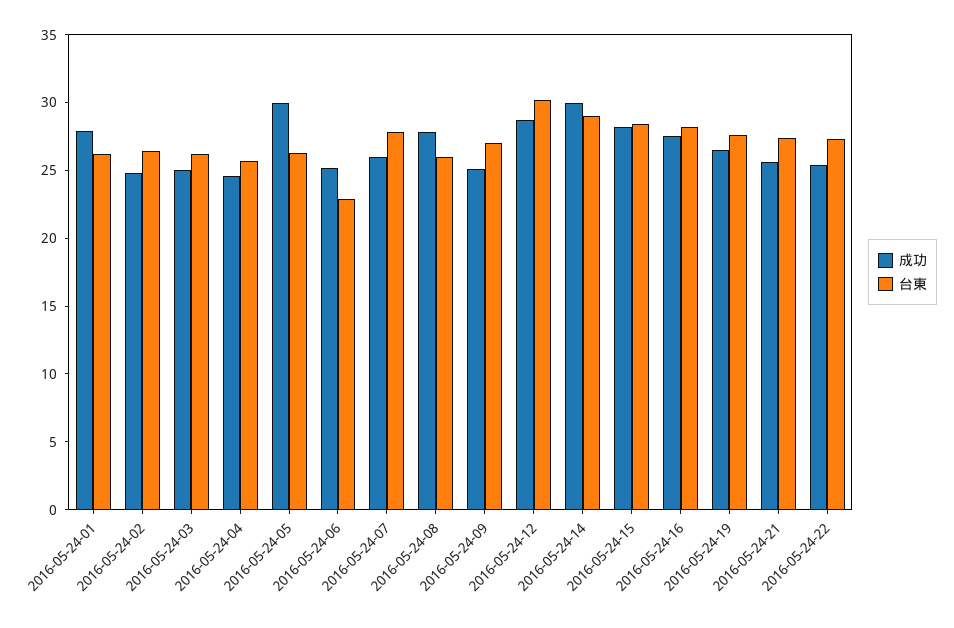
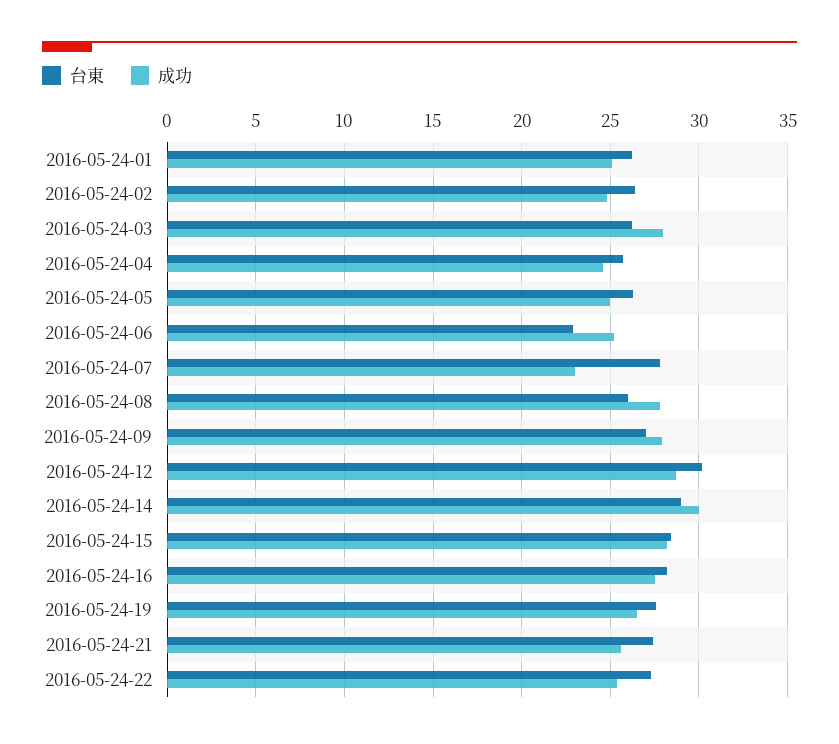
  {
    "成功": {
-     "2016-05-24-01": 28,
+     "2016-05-24-01": 25,
      "2016-05-24-02": 25,
-     "2016-05-24-03": 25,
+     "2016-05-24-03": 28,
      "2016-05-24-04": 24.5,
-     "2016-05-24-05": 30,
+     "2016-05-24-05": 25,
      "2016-05-24-06": 25,
-     "2016-05-24-07": 26,
+     "2016-05-24-07": 23,
      "2016-05-24-08": 28,
-     "2016-05-24-09": 25,
+     "2016-05-24-09": 28,
      "2016-05-24-12": 28.5,
      "2016-05-24-14": 30,
      "2016-05-24-15": 28,
      "2016-05-24-16": 27.5,
      "2016-05-24-19": 26.5,
      "2016-05-24-21": 25.5,
      "2016-05-24-22": 25.5
    },
    "台東": {
      "2016-05-24-01": 26,
      "2016-05-24-02": 26.5,
      "2016-05-24-03": 26,
      "2016-05-24-04": 25.5,
      "2016-05-24-05": 26.5,
      "2016-05-24-06": 23,
      "2016-05-24-07": 28,
      "2016-05-24-08": 26,
      "2016-05-24-09": 27,
      "2016-05-24-12": 30,
      "2016-05-24-14": 29,
      "2016-05-24-15": 28.5,
      "2016-05-24-16": 28,
      "2016-05-24-19": 27.5,
      "2016-05-24-21": 27.5,
      "2016-05-24-22": 27.5
    }
  }

